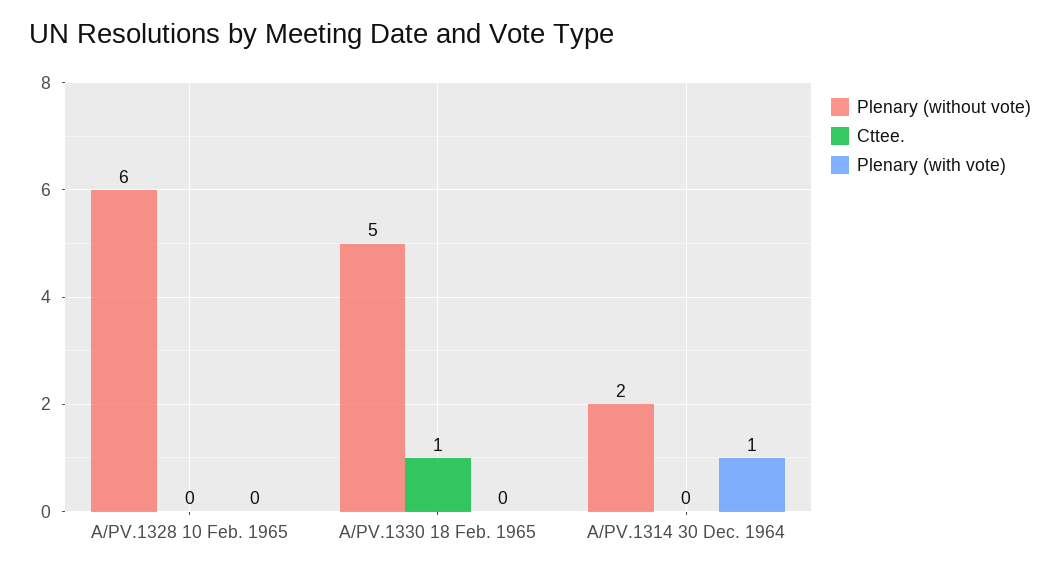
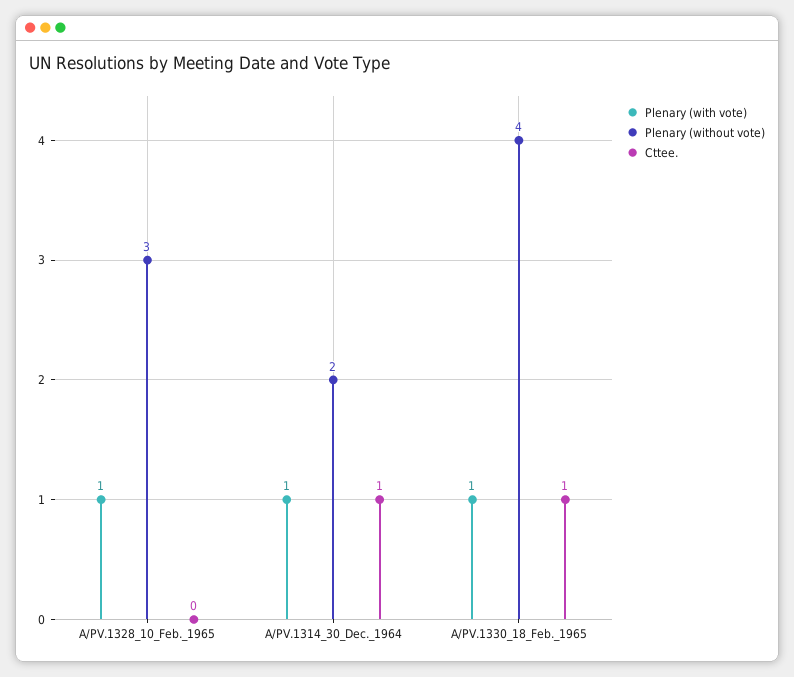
  {
    "Plenary (without vote)": {
-     "A/PV.1328 10 Feb. 1965": 6,
+     "A/PV.1328 10 Feb. 1965": 3,
-     "A/PV.1330 18 Feb. 1965": 5,
+     "A/PV.1330 18 Feb. 1965": 4,
      "A/PV.1314 30 Dec. 1964": 2
    },
    "Cttee.": {
      "A/PV.1328 10 Feb. 1965": 0,
      "A/PV.1330 18 Feb. 1965": 1,
-     "A/PV.1314 30 Dec. 1964": 0
+     "A/PV.1314 30 Dec. 1964": 1
    },
    "Plenary (with vote)": {
-     "A/PV.1328 10 Feb. 1965": 0,
+     "A/PV.1328 10 Feb. 1965": 1,
-     "A/PV.1330 18 Feb. 1965": 0,
+     "A/PV.1330 18 Feb. 1965": 1,
      "A/PV.1314 30 Dec. 1964": 1
    }
  }

